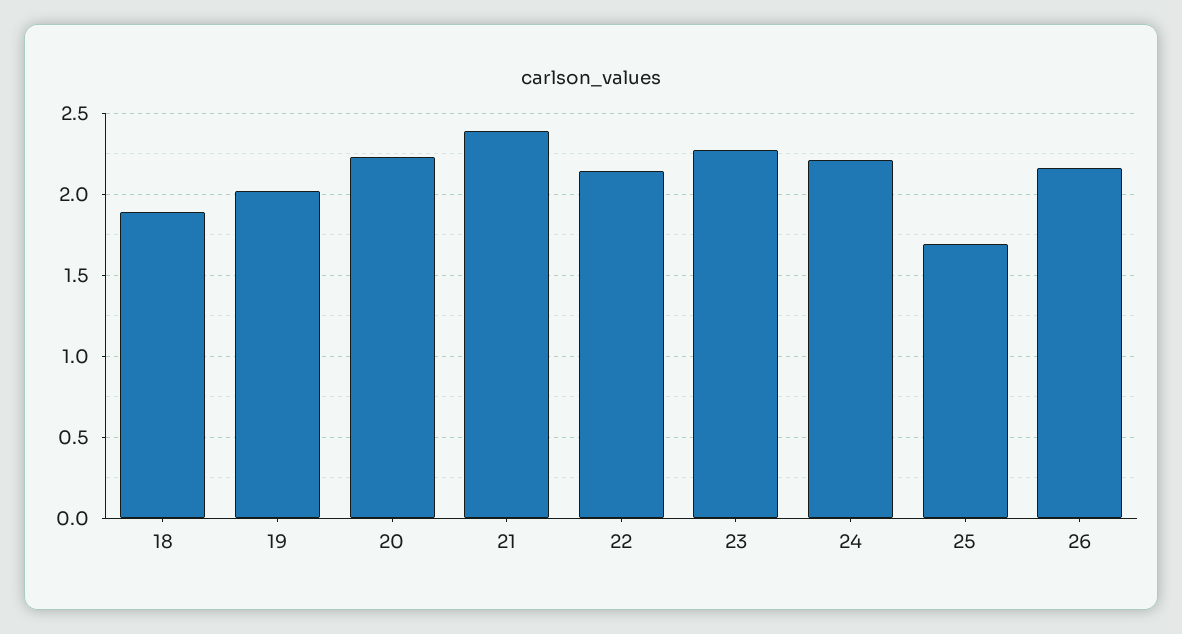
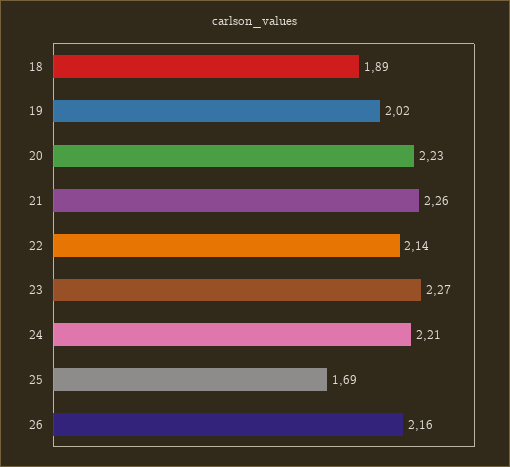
  {
    "18": 1.89,
    "19": 2.02,
    "20": 2.23,
-   "21": 2.4,
+   "21": 2.26,
    "22": 2.14,
    "23": 2.27,
    "24": 2.21,
    "25": 1.69,
    "26": 2.16
  }

